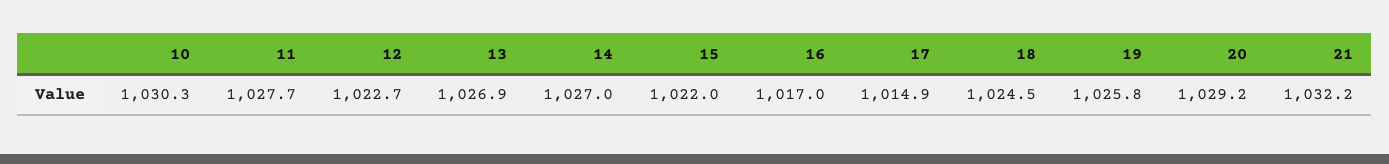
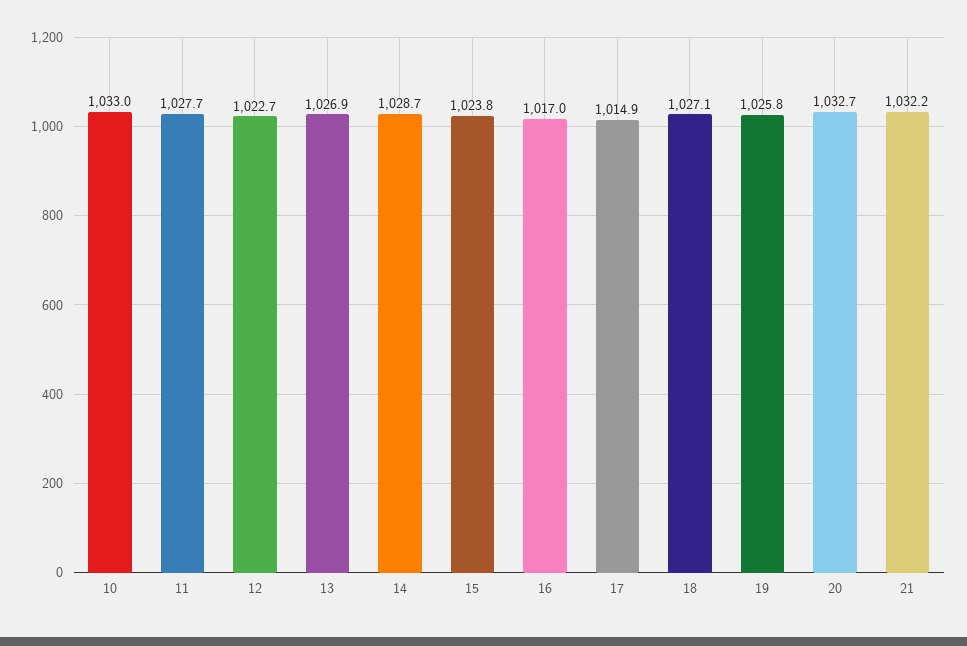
  {
-   "10": 1030.3,
+   "10": 1033,
    "11": 1027.7,
    "12": 1022.7,
    "13": 1026.9,
-   "14": 1027,
+   "14": 1028.7,
-   "15": 1022,
+   "15": 1023.8,
    "16": 1017,
    "17": 1014.9,
-   "18": 1024.5,
+   "18": 1027.1,
    "19": 1025.8,
-   "20": 1029.2,
+   "20": 1032.7,
    "21": 1032.2
  }

